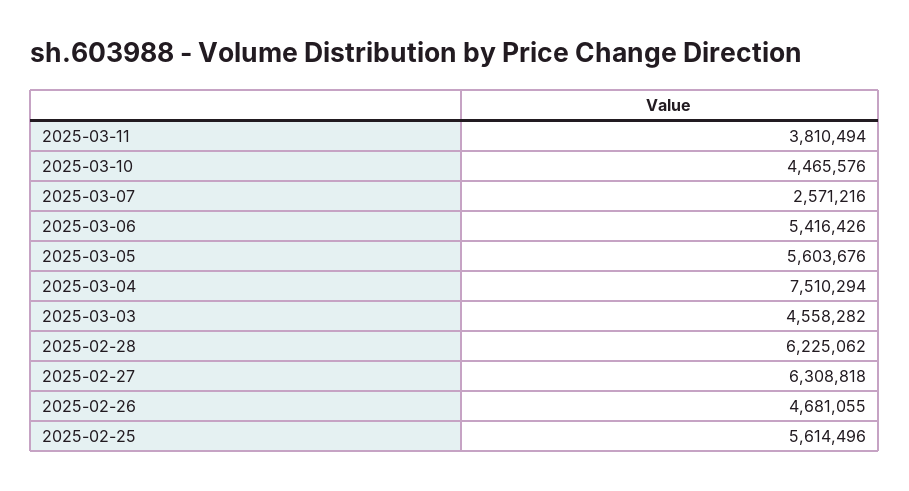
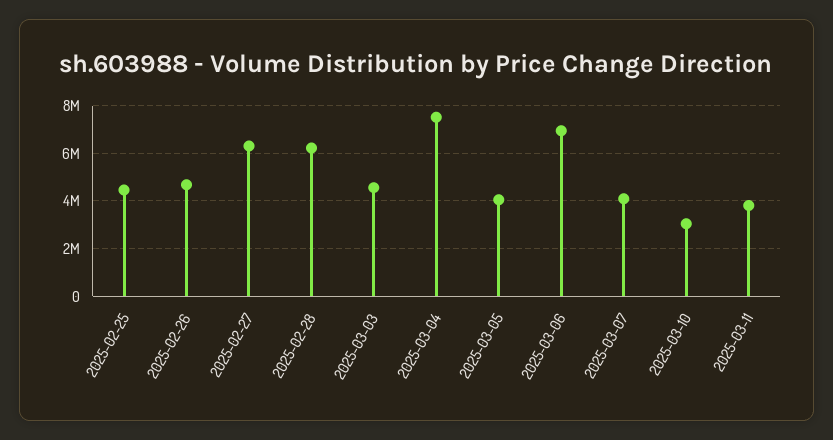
  {
    "2025-03-11": 3810494,
-   "2025-03-10": 4465576,
+   "2025-03-10": 3000000,
-   "2025-03-07": 2571216,
+   "2025-03-07": 4000000,
-   "2025-03-06": 5416426,
+   "2025-03-06": 7000000,
-   "2025-03-05": 5603676,
+   "2025-03-05": 4000000,
    "2025-03-04": 7510294,
    "2025-03-03": 4558282,
    "2025-02-28": 6225062,
    "2025-02-27": 6308818,
    "2025-02-26": 4681055,
-   "2025-02-25": 5614496
+   "2025-02-25": 4500000
  }

